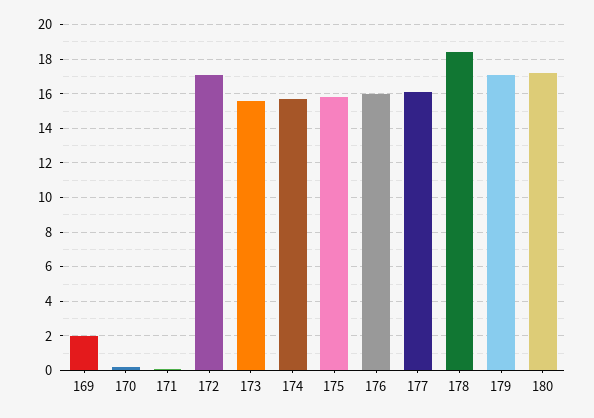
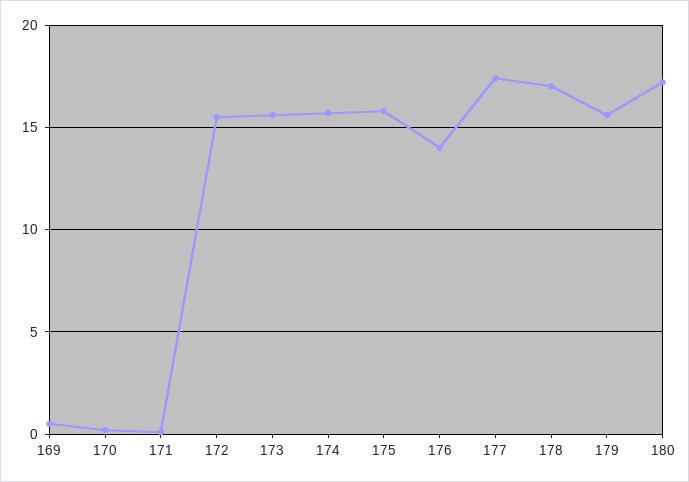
  {
-   "169": 2,
+   "169": 0.5,
    "170": 0,
    "171": 0,
-   "172": 17,
+   "172": 15.5,
    "173": 15.5,
    "174": 15.5,
    "175": 16,
-   "176": 16,
+   "176": 14,
-   "177": 16,
+   "177": 17.5,
-   "178": 18.5,
+   "178": 17,
-   "179": 17,
+   "179": 15.5,
    "180": 17
  }

